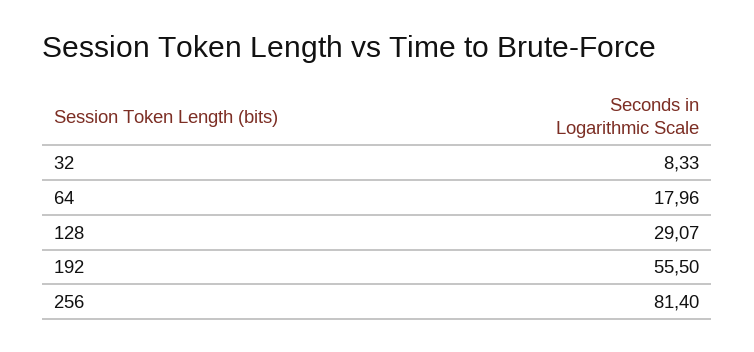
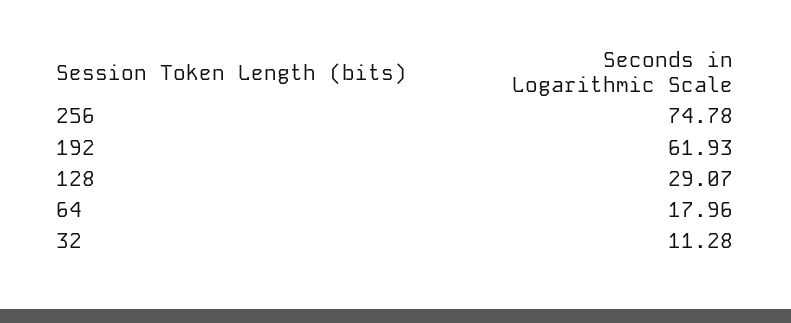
  {
-   "32": 8.33,
+   "32": 11.28,
    "64": 17.96,
    "128": 29.07,
-   "192": 55.5,
+   "192": 61.93,
-   "256": 81.4
+   "256": 74.78
  }

